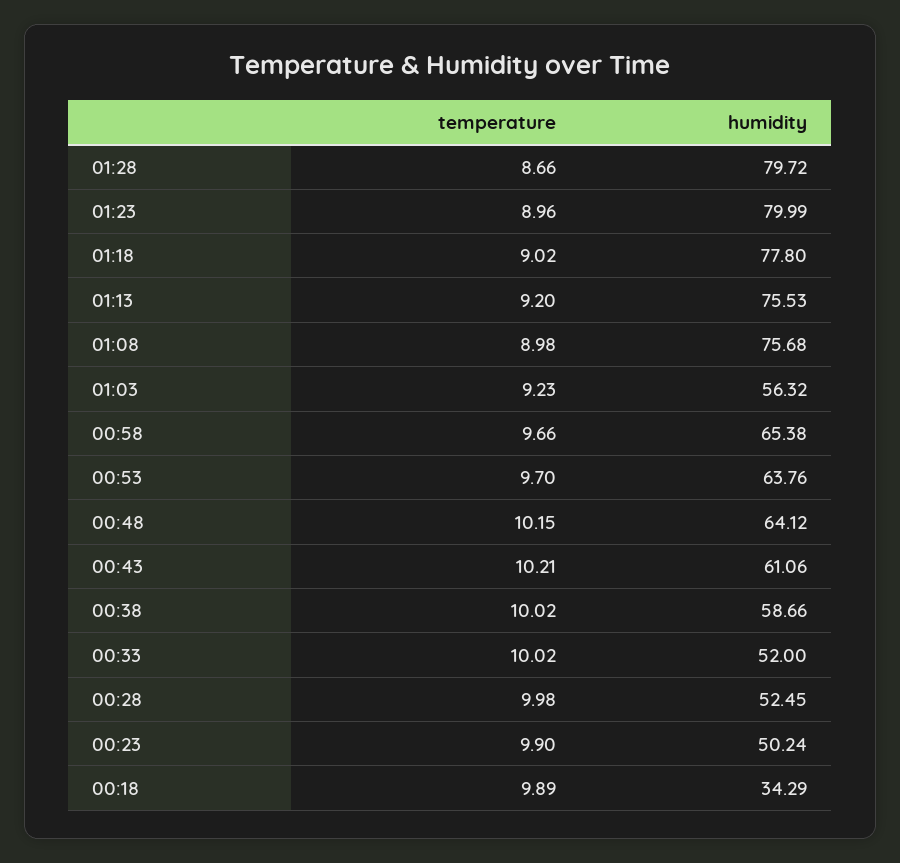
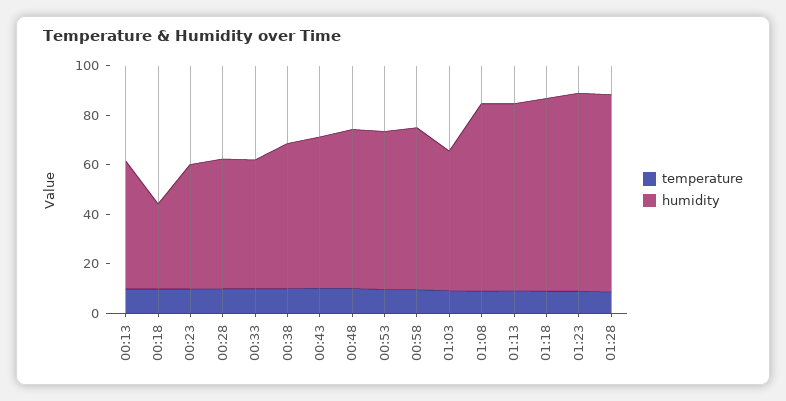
  {
    "temperature": {
      "01:28": 8.66,
      "01:23": 8.96,
      "01:18": 9.02,
      "01:13": 9.2,
      "01:08": 8.98,
      "01:03": 9.23,
      "00:58": 9.66,
      "00:53": 9.7,
      "00:48": 10.15,
      "00:43": 10.21,
      "00:38": 10.02,
      "00:33": 10.02,
      "00:28": 9.98,
      "00:23": 9.9,
-     "00:18": 9.89
+     "00:18": 9.89,
+     "00:13": 10
    },
    "humidity": {
      "01:28": 79.72,
      "01:23": 79.99,
      "01:18": 77.8,
      "01:13": 75.53,
      "01:08": 75.68,
      "01:03": 56.32,
      "00:58": 65.38,
      "00:53": 63.76,
      "00:48": 64.12,
      "00:43": 61.06,
      "00:38": 58.66,
      "00:33": 52,
      "00:28": 52.45,
      "00:23": 50.24,
-     "00:18": 34.29
+     "00:18": 34.29,
+     "00:13": 50
    }
  }

